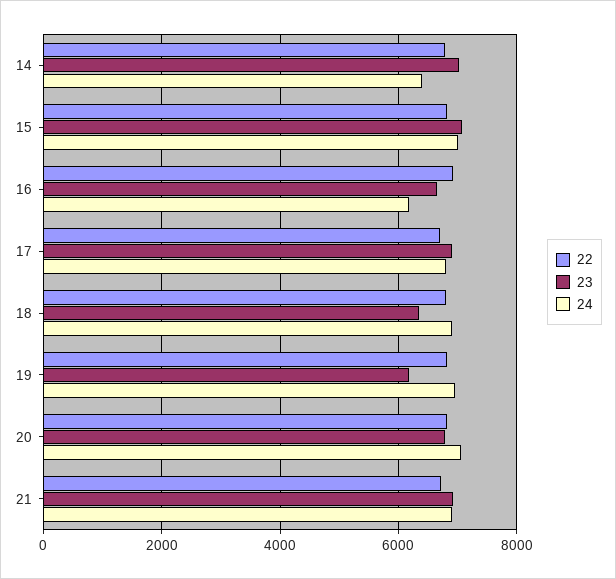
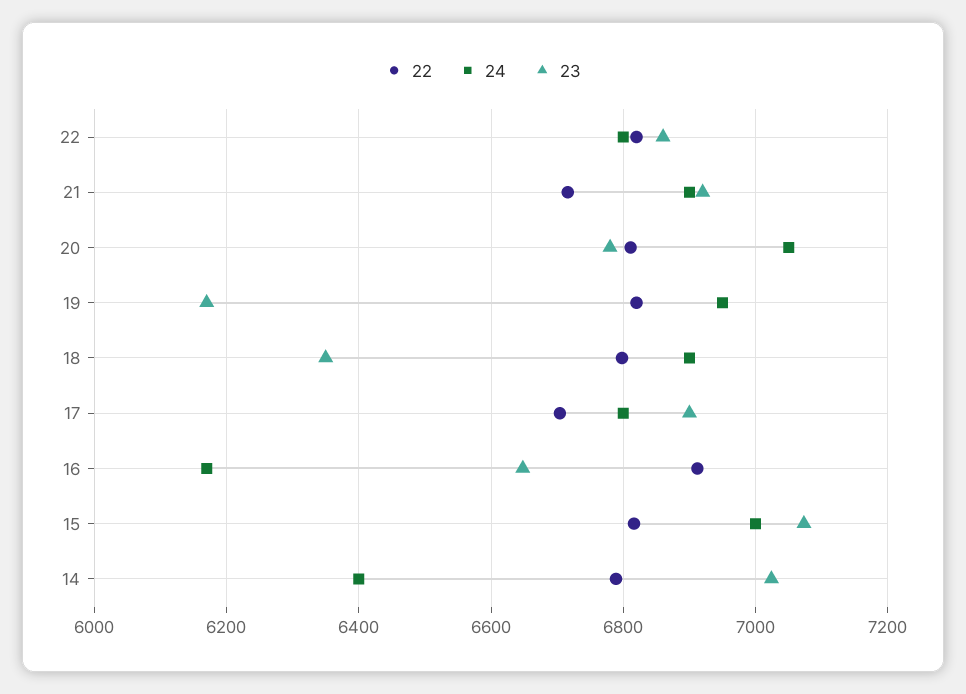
  {
    "22": {
      "14": 6780,
      "15": 6820,
      "16": 6920,
      "17": 6700,
      "18": 6800,
      "19": 6820,
      "20": 6820,
-     "21": 6720
+     "21": 6720,
+     "22": 6820
    },
    "23": {
      "14": 7020,
      "15": 7080,
      "16": 6640,
      "17": 6900,
      "18": 6360,
      "19": 6180,
      "20": 6780,
-     "21": 6920
+     "21": 6920,
+     "22": 6860
    },
    "24": {
      "14": 6400,
      "15": 7000,
      "16": 6180,
      "17": 6800,
      "18": 6900,
      "19": 6960,
      "20": 7060,
-     "21": 6900
+     "21": 6900,
+     "22": 6800
    }
  }

